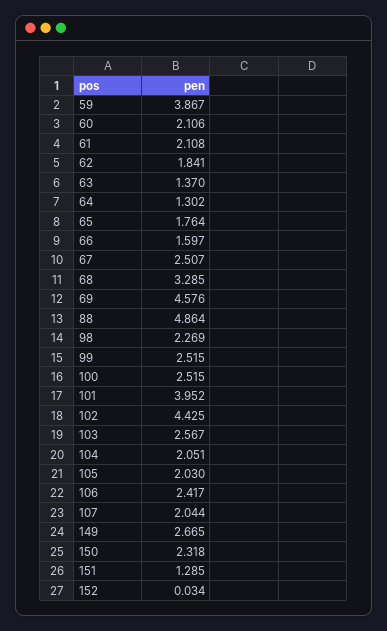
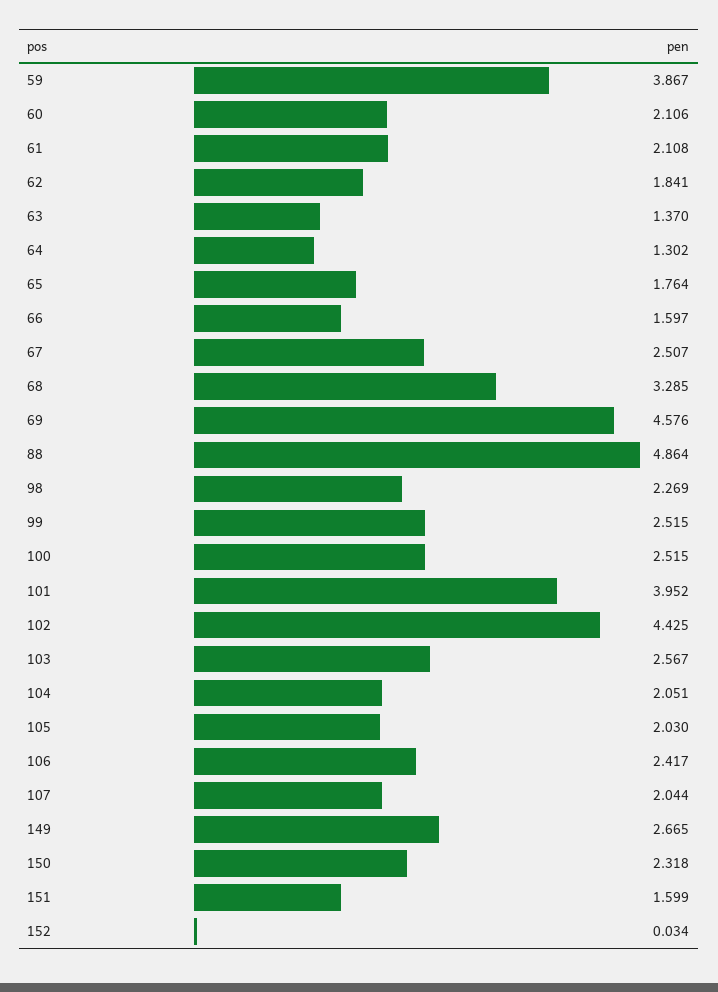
  {
    "59": 3.867,
    "60": 2.106,
    "61": 2.108,
    "62": 1.841,
    "63": 1.37,
    "64": 1.302,
    "65": 1.764,
    "66": 1.597,
    "67": 2.507,
    "68": 3.285,
    "69": 4.576,
    "88": 4.864,
    "98": 2.269,
    "99": 2.515,
    "100": 2.515,
    "101": 3.952,
    "102": 4.425,
    "103": 2.567,
    "104": 2.051,
    "105": 2.03,
    "106": 2.417,
    "107": 2.044,
    "149": 2.665,
    "150": 2.318,
-   "151": 1.285,
+   "151": 1.599,
    "152": 0.034
  }

